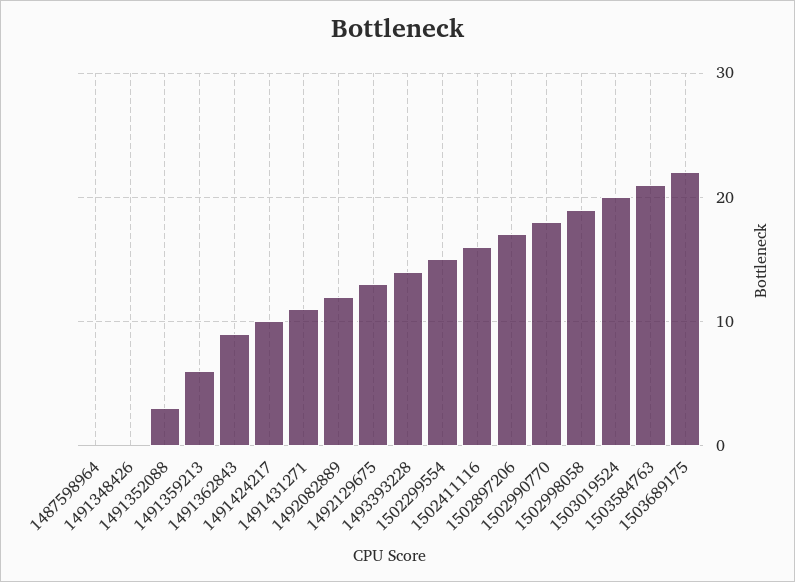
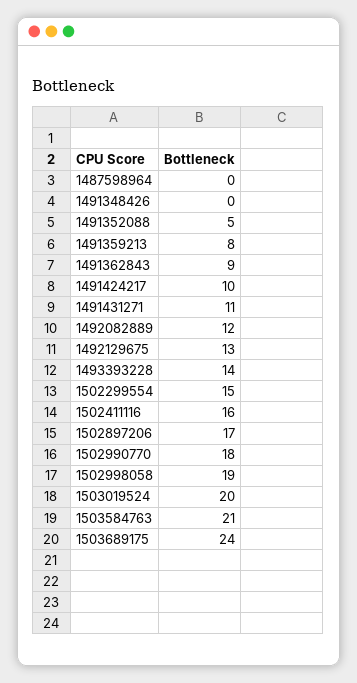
  {
    "1487598964": 0,
    "1491348426": 0,
-   "1491352088": 3,
+   "1491352088": 5,
-   "1491359213": 6,
+   "1491359213": 8,
    "1491362843": 9,
    "1491424217": 10,
    "1491431271": 11,
    "1492082889": 12,
    "1492129675": 13,
    "1493393228": 14,
    "1502299554": 15,
    "1502411116": 16,
    "1502897206": 17,
    "1502990770": 18,
    "1502998058": 19,
    "1503019524": 20,
    "1503584763": 21,
-   "1503689175": 22
+   "1503689175": 24
  }

